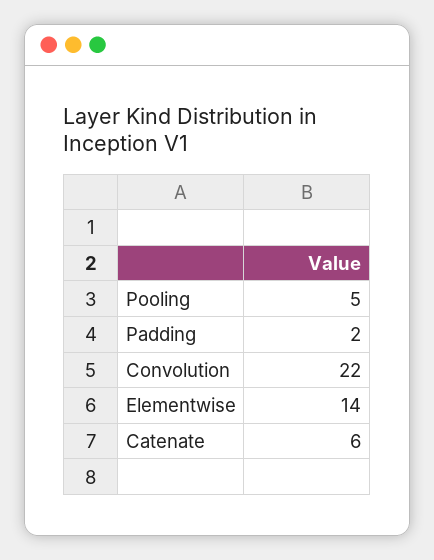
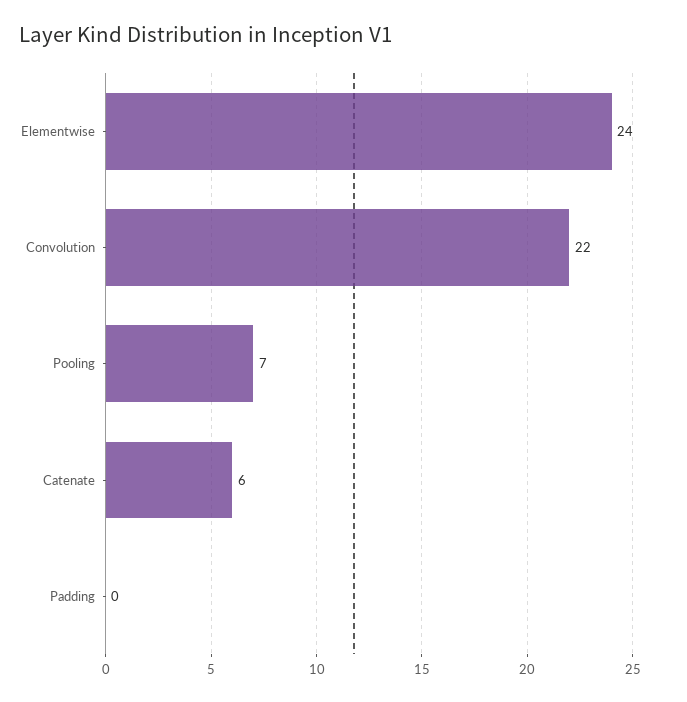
  {
-   "Pooling": 5,
+   "Pooling": 7,
-   "Padding": 2,
+   "Padding": 0,
    "Convolution": 22,
-   "Elementwise": 14,
+   "Elementwise": 24,
    "Catenate": 6
  }

